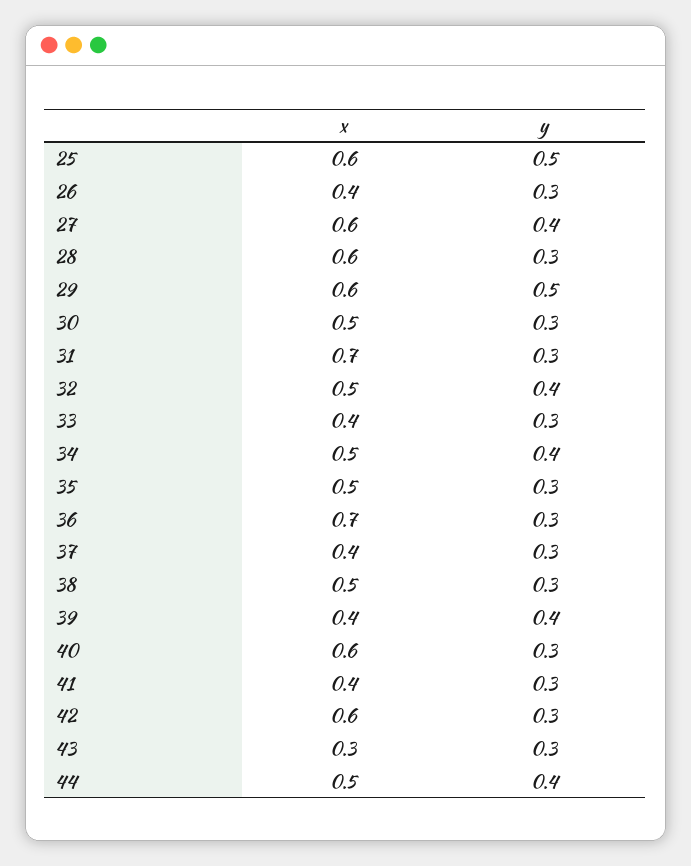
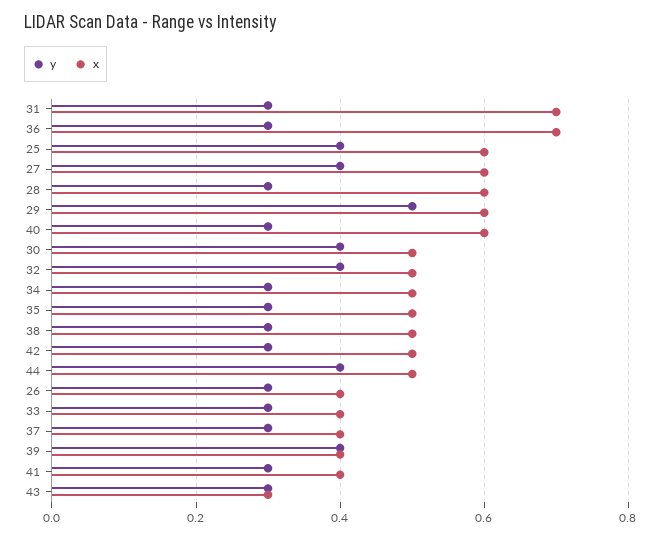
  {
    "x": {
      "25": 0.6,
      "26": 0.4,
      "27": 0.6,
      "28": 0.6,
      "29": 0.6,
      "30": 0.5,
      "31": 0.7,
      "32": 0.5,
      "33": 0.4,
      "34": 0.5,
      "35": 0.5,
      "36": 0.7,
      "37": 0.4,
      "38": 0.5,
      "39": 0.4,
      "40": 0.6,
      "41": 0.4,
-     "42": 0.6,
+     "42": 0.5,
      "43": 0.3,
      "44": 0.5
    },
    "y": {
-     "25": 0.5,
+     "25": 0.4,
      "26": 0.3,
      "27": 0.4,
      "28": 0.3,
      "29": 0.5,
-     "30": 0.3,
+     "30": 0.4,
      "31": 0.3,
      "32": 0.4,
      "33": 0.3,
-     "34": 0.4,
+     "34": 0.3,
      "35": 0.3,
      "36": 0.3,
      "37": 0.3,
      "38": 0.3,
      "39": 0.4,
      "40": 0.3,
      "41": 0.3,
      "42": 0.3,
      "43": 0.3,
      "44": 0.4
    }
  }

